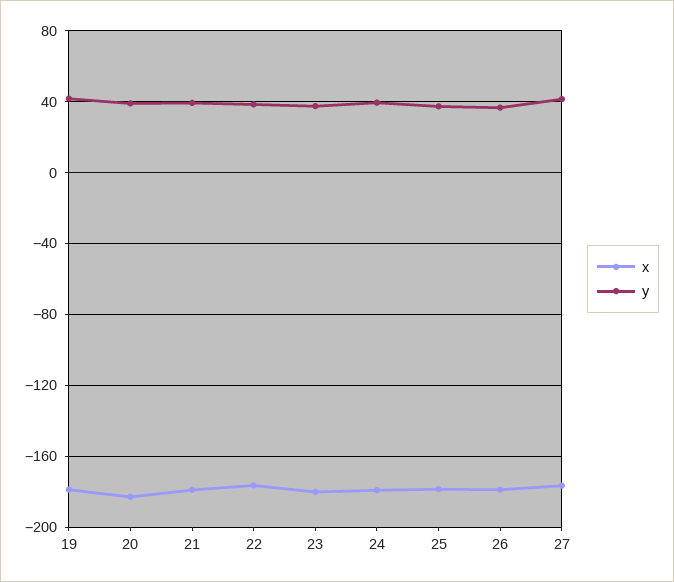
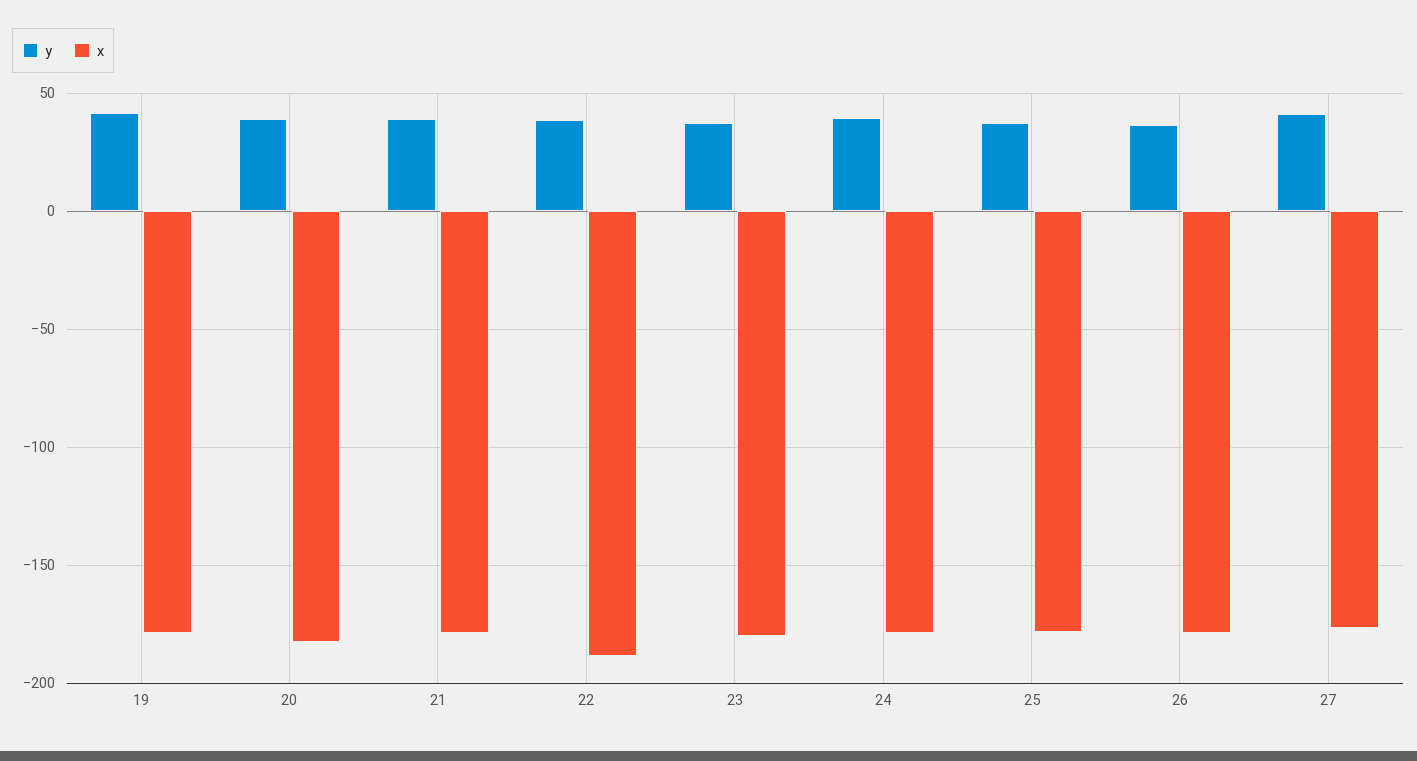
  {
    "x": {
      "19": -180,
      "20": -185,
      "21": -180,
-     "22": -175,
+     "22": -190,
      "23": -180,
      "24": -180,
      "25": -180,
      "26": -180,
      "27": -175
    },
    "y": {
      "19": 40,
      "20": 40,
      "21": 40,
      "22": 40,
      "23": 35,
      "24": 40,
      "25": 35,
      "26": 35,
      "27": 40
    }
  }

